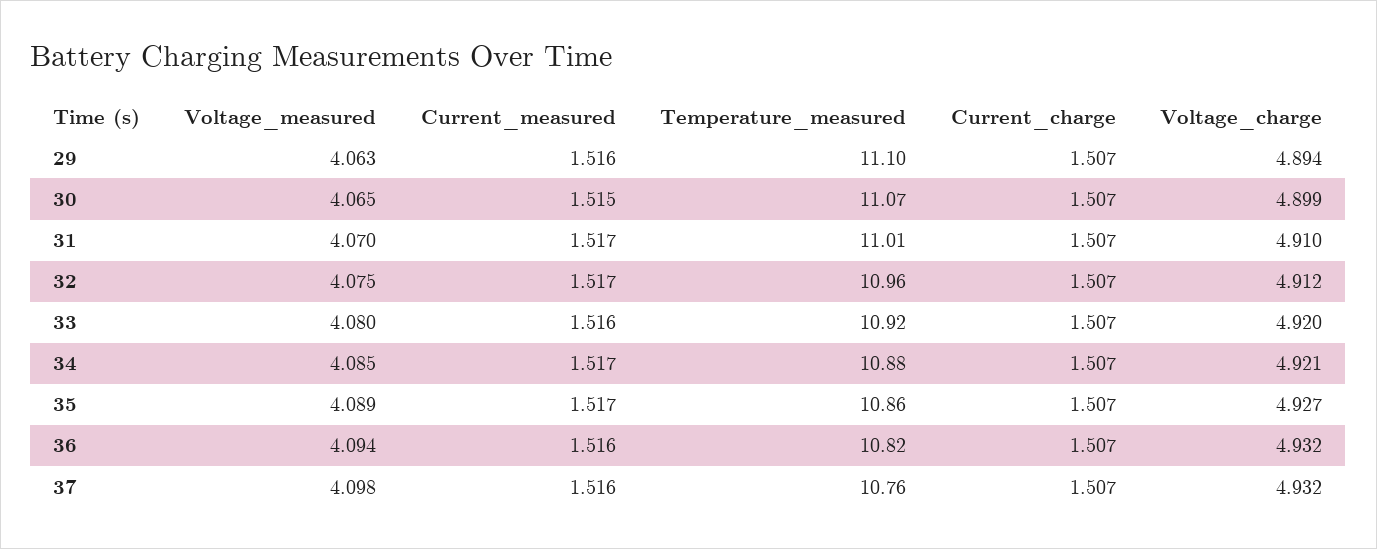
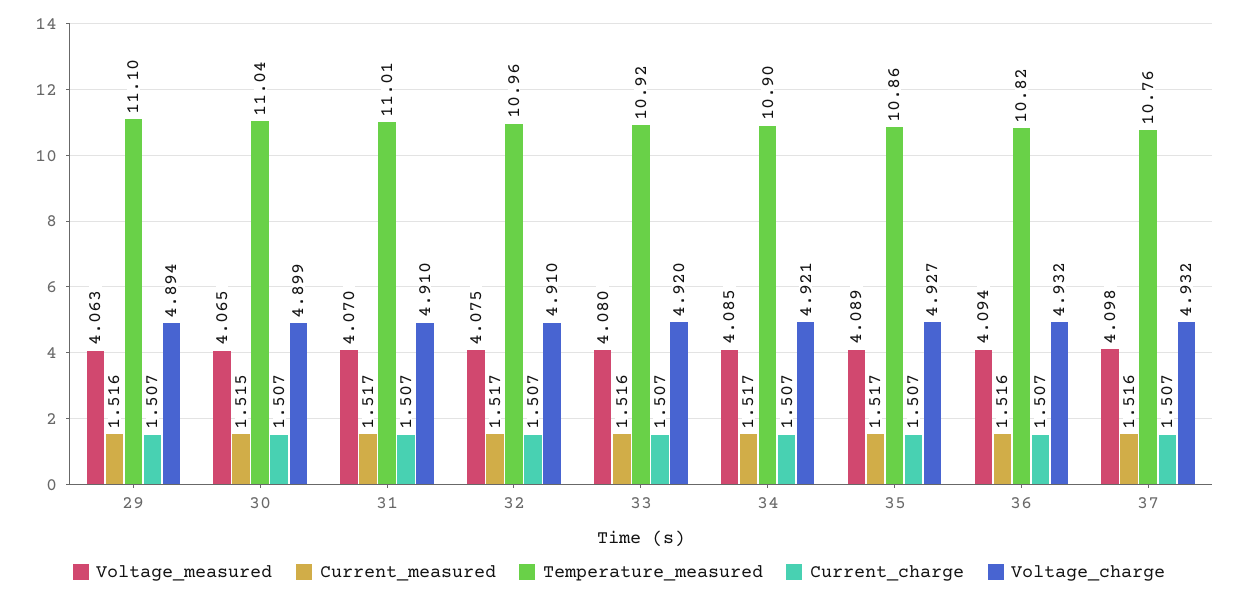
  {
    "Voltage_measured": {
      "29": 4.063,
      "30": 4.065,
      "31": 4.07,
      "32": 4.075,
      "33": 4.08,
      "34": 4.085,
      "35": 4.089,
      "36": 4.094,
      "37": 4.098
    },
    "Current_measured": {
      "29": 1.516,
      "30": 1.515,
      "31": 1.517,
      "32": 1.517,
      "33": 1.516,
      "34": 1.517,
      "35": 1.517,
      "36": 1.516,
      "37": 1.516
    },
    "Temperature_measured": {
      "29": 11.1,
-     "30": 11.07,
+     "30": 11.04,
      "31": 11.01,
      "32": 10.96,
      "33": 10.92,
-     "34": 10.88,
+     "34": 10.9,
      "35": 10.86,
      "36": 10.82,
      "37": 10.76
    },
    "Current_charge": {
      "29": 1.507,
      "30": 1.507,
      "31": 1.507,
      "32": 1.507,
      "33": 1.507,
      "34": 1.507,
      "35": 1.507,
      "36": 1.507,
      "37": 1.507
    },
    "Voltage_charge": {
      "29": 4.894,
      "30": 4.899,
      "31": 4.91,
-     "32": 4.912,
+     "32": 4.91,
      "33": 4.92,
      "34": 4.921,
      "35": 4.927,
      "36": 4.932,
      "37": 4.932
    }
  }

